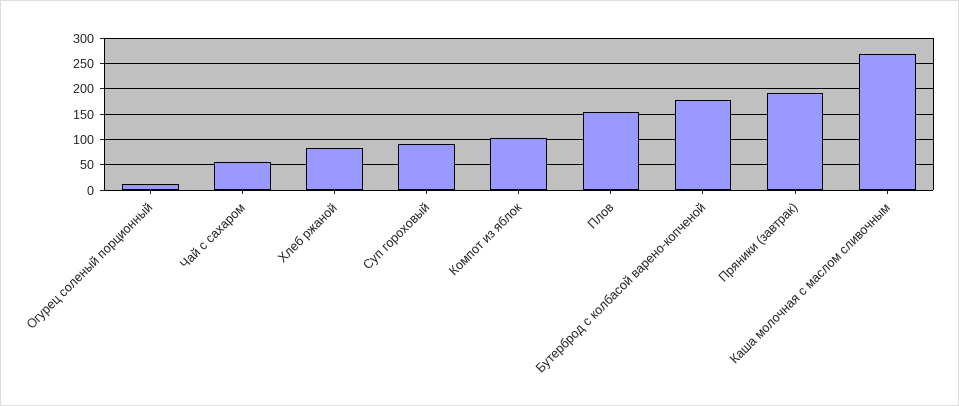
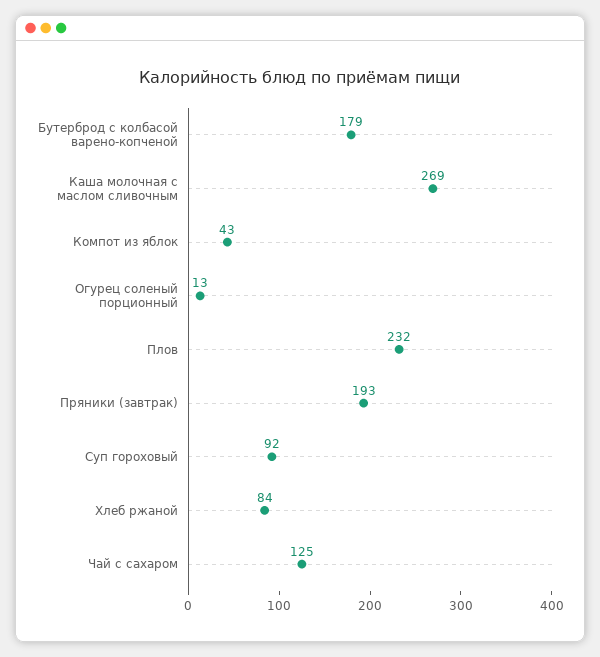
  {
    "Огурец соленый порционный": 13,
-   "Чай с сахаром": 50,
+   "Чай с сахаром": 125,
    "Хлеб ржаной": 84,
    "Суп гороховый": 92,
-   "Компот из яблок": 100,
+   "Компот из яблок": 43,
-   "Плов": 150,
+   "Плов": 232,
    "Бутерброд с колбасой варено-копченой": 179,
    "Пряники (завтрак)": 193,
    "Каша молочная с маслом сливочным": 269
  }

